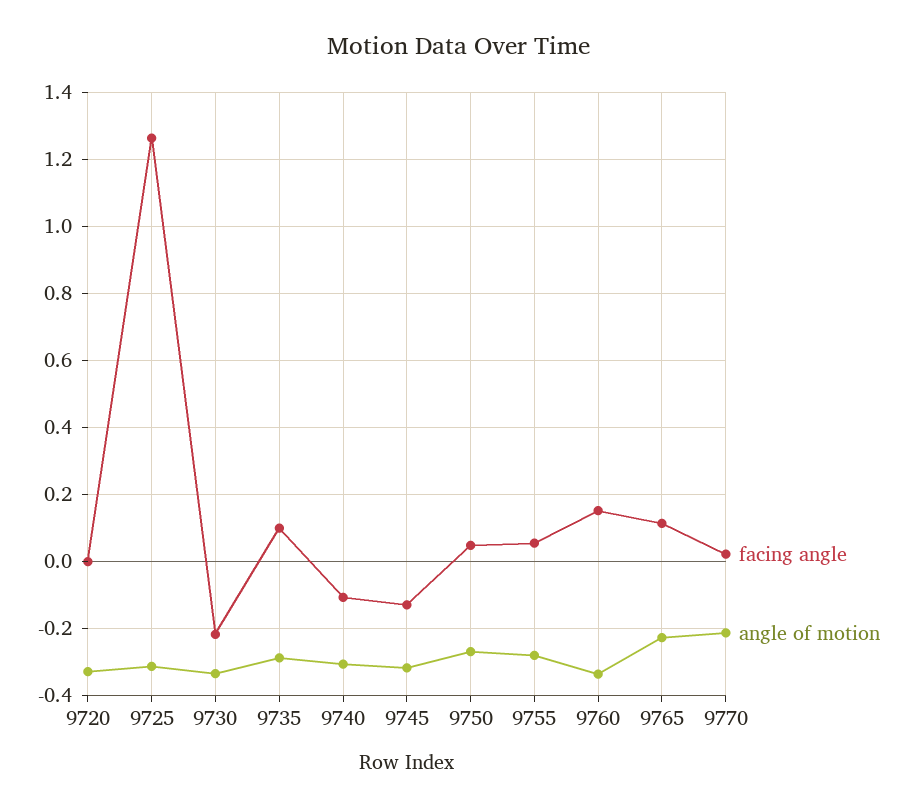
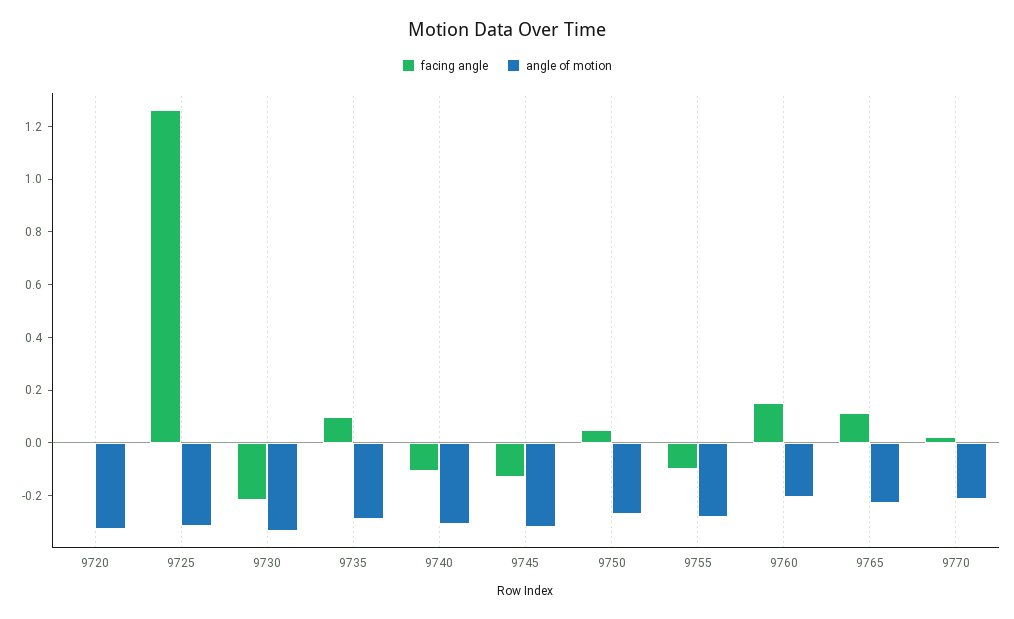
  {
    "facing angle": {
      "9720": 0,
      "9725": 1.26,
      "9730": -0.22,
      "9735": 0.1,
      "9740": -0.1,
      "9745": -0.12,
      "9750": 0.04,
-     "9755": 0.06,
+     "9755": -0.1,
      "9760": 0.16,
      "9765": 0.12,
      "9770": 0.02
    },
    "angle of motion": {
      "9720": -0.32,
      "9725": -0.32,
      "9730": -0.34,
      "9735": -0.28,
      "9740": -0.3,
      "9745": -0.32,
      "9750": -0.26,
      "9755": -0.28,
-     "9760": -0.34,
+     "9760": -0.2,
      "9765": -0.22,
      "9770": -0.22
    }
  }

